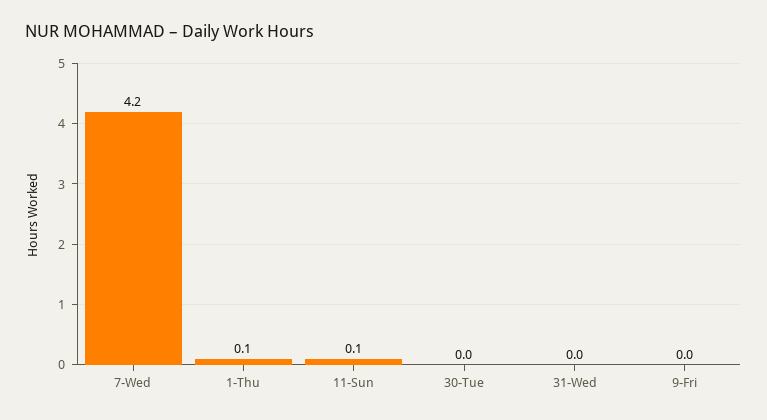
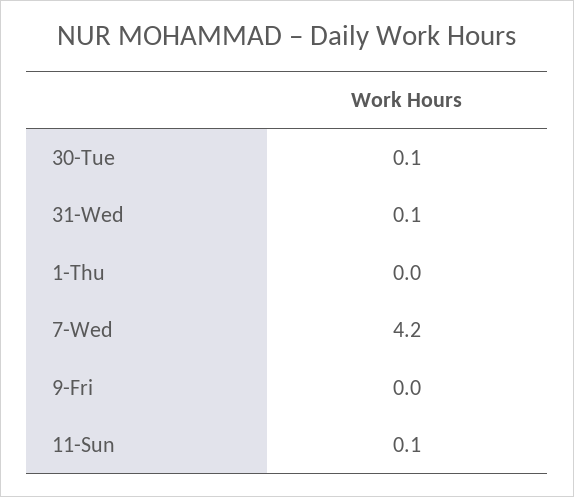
  {
    "7-Wed": 4.2,
-   "1-Thu": 0.1,
+   "1-Thu": 0,
    "11-Sun": 0.1,
-   "30-Tue": 0,
+   "30-Tue": 0.1,
-   "31-Wed": 0,
+   "31-Wed": 0.1,
    "9-Fri": 0
  }

